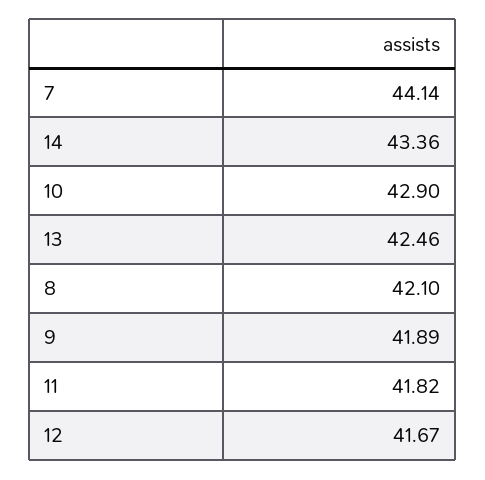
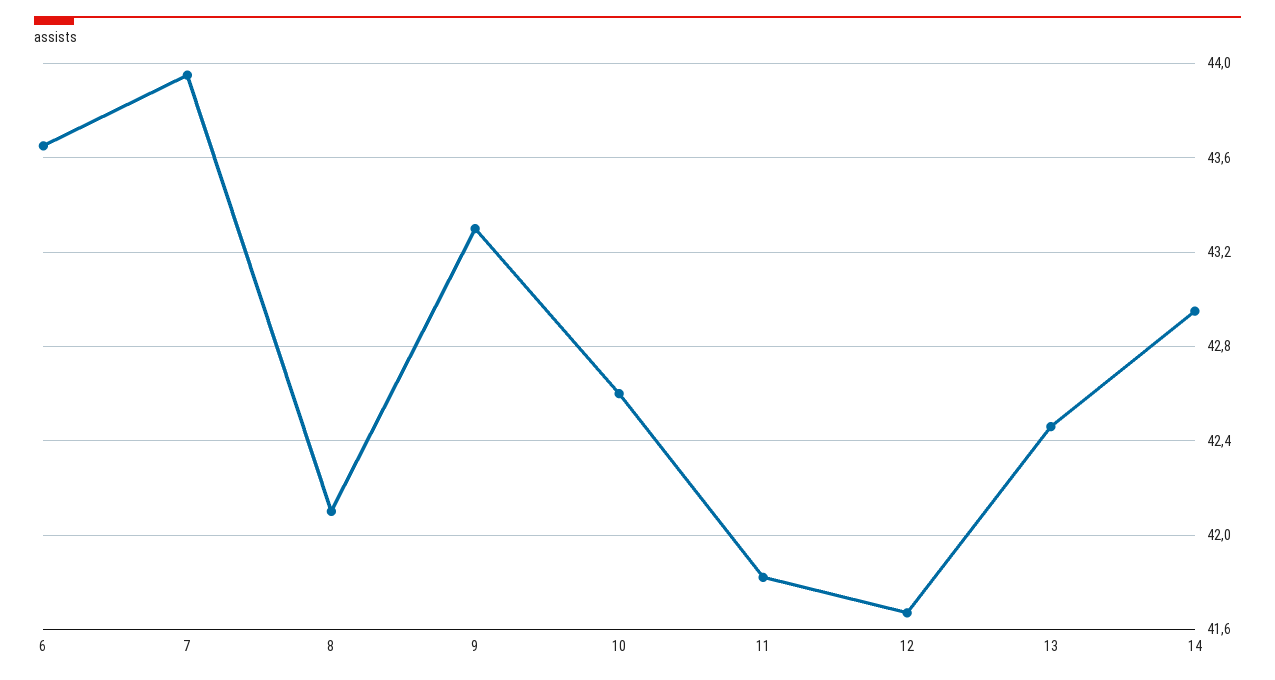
  {
-   "7": 44.14,
+   "7": 43.95,
-   "14": 43.36,
+   "14": 42.95,
-   "10": 42.9,
+   "10": 42.6,
    "13": 42.46,
    "8": 42.1,
-   "9": 41.89,
+   "9": 43.3,
    "11": 41.82,
-   "12": 41.67
+   "12": 41.67,
+   "6": 43.65
  }

